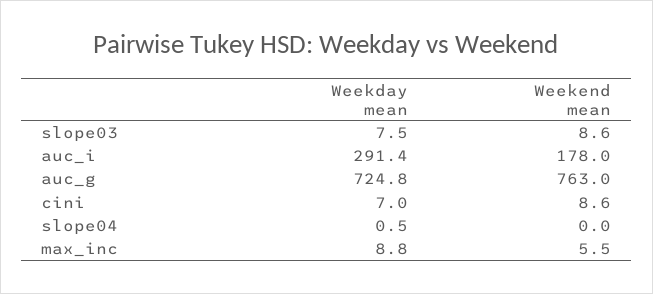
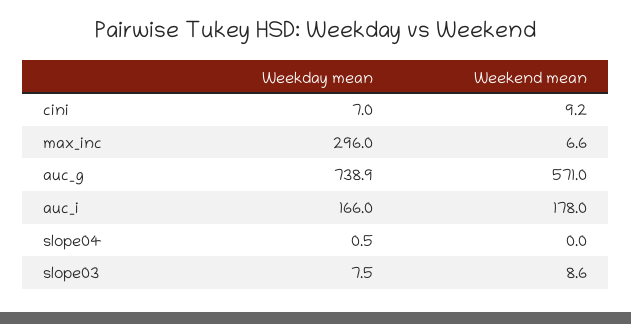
  {
    "Weekday mean": {
      "slope03": 7.5,
-     "auc_i": 291.4,
+     "auc_i": 166,
-     "auc_g": 724.8,
+     "auc_g": 738.9,
      "cini": 7,
      "slope04": 0.5,
-     "max_inc": 8.8
+     "max_inc": 296
    },
    "Weekend mean": {
      "slope03": 8.6,
      "auc_i": 178,
-     "auc_g": 763,
+     "auc_g": 571,
-     "cini": 8.6,
+     "cini": 9.2,
      "slope04": 0,
-     "max_inc": 5.5
+     "max_inc": 6.6
    }
  }

